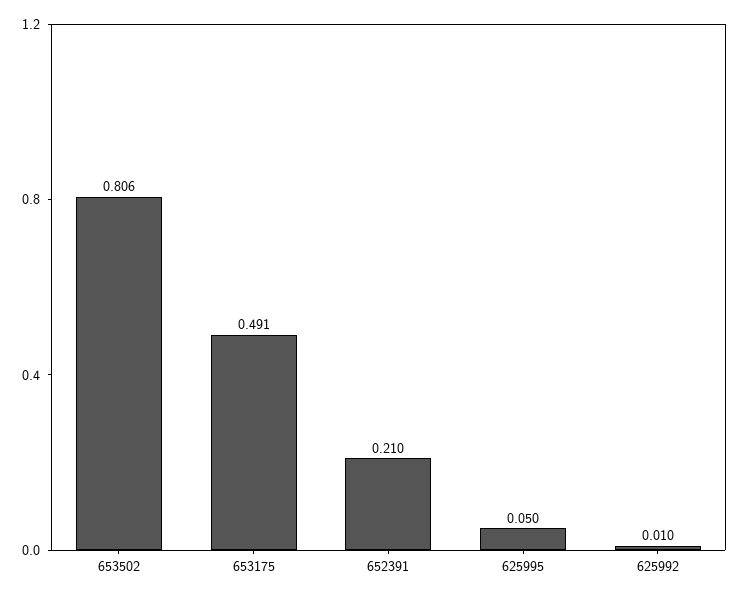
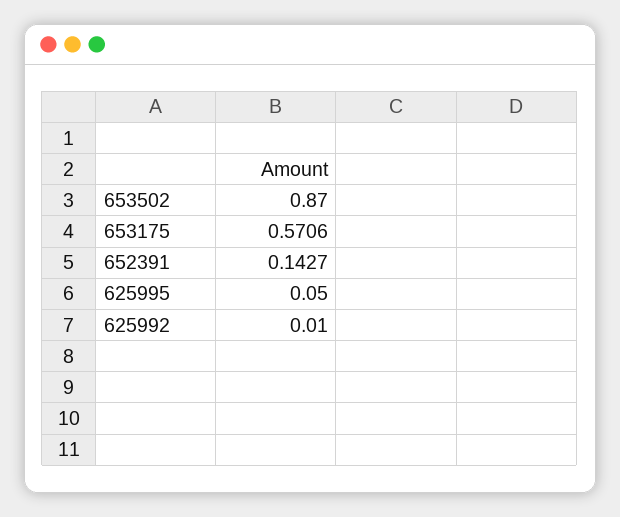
  {
-   "653502": 0.806,
+   "653502": 0.87,
-   "653175": 0.491,
+   "653175": 0.5706,
-   "652391": 0.21,
+   "652391": 0.1427,
    "625995": 0.05,
    "625992": 0.01
  }

